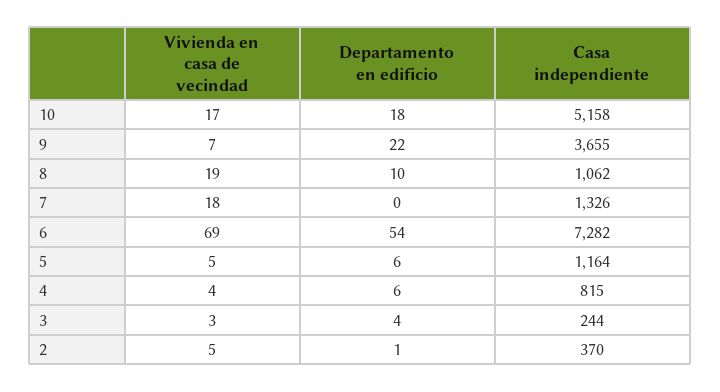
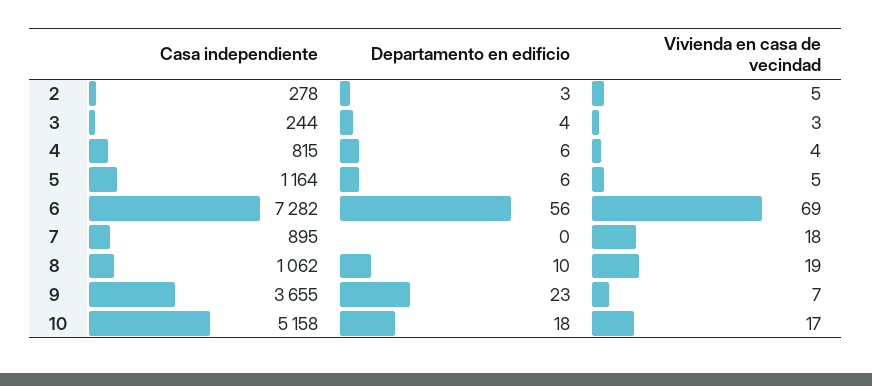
  {
    "Vivienda en casa de vecindad": {
      "10": 17,
      "9": 7,
      "8": 19,
      "7": 18,
      "6": 69,
      "5": 5,
      "4": 4,
      "3": 3,
      "2": 5
    },
    "Departamento en edificio": {
      "10": 18,
-     "9": 22,
+     "9": 23,
      "8": 10,
      "7": 0,
-     "6": 54,
+     "6": 56,
      "5": 6,
      "4": 6,
      "3": 4,
-     "2": 1
+     "2": 3
    },
    "Casa independiente": {
      "10": 5158,
      "9": 3655,
      "8": 1062,
-     "7": 1326,
+     "7": 895,
      "6": 7282,
      "5": 1164,
      "4": 815,
      "3": 244,
-     "2": 370
+     "2": 278
    }
  }

